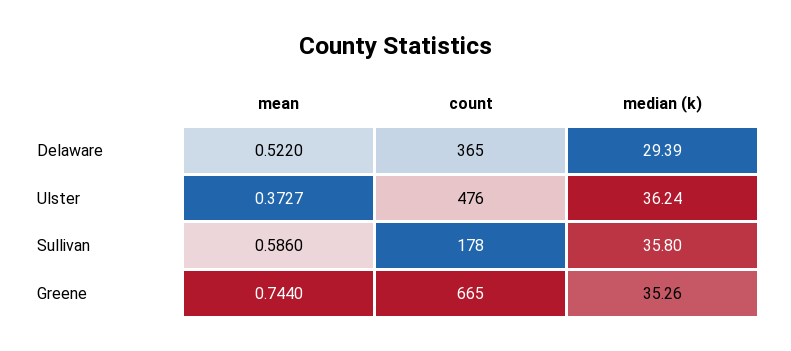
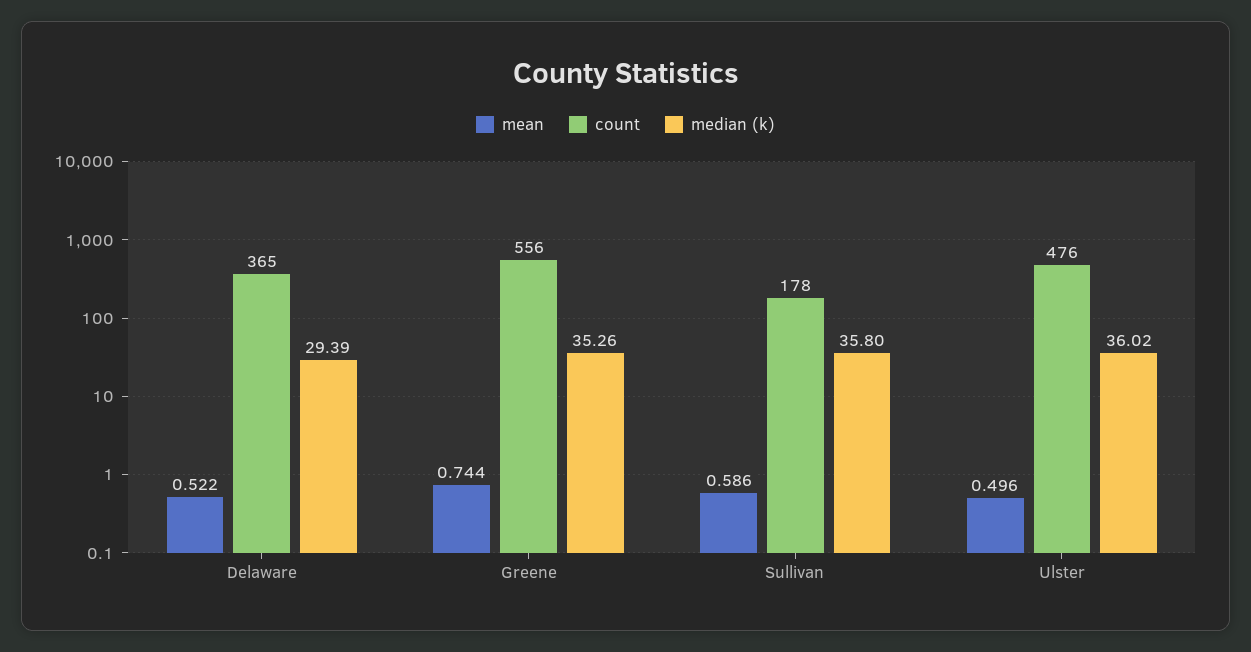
  {
    "mean": {
      "Delaware": 0.522,
-     "Ulster": 0.3727,
+     "Ulster": 0.496,
      "Sullivan": 0.586,
      "Greene": 0.744
    },
    "count": {
      "Delaware": 365,
      "Ulster": 476,
      "Sullivan": 178,
-     "Greene": 665
+     "Greene": 556
    },
    "median (k)": {
      "Delaware": 29.39,
-     "Ulster": 36.24,
+     "Ulster": 36.02,
      "Sullivan": 35.8,
      "Greene": 35.26
    }
  }

